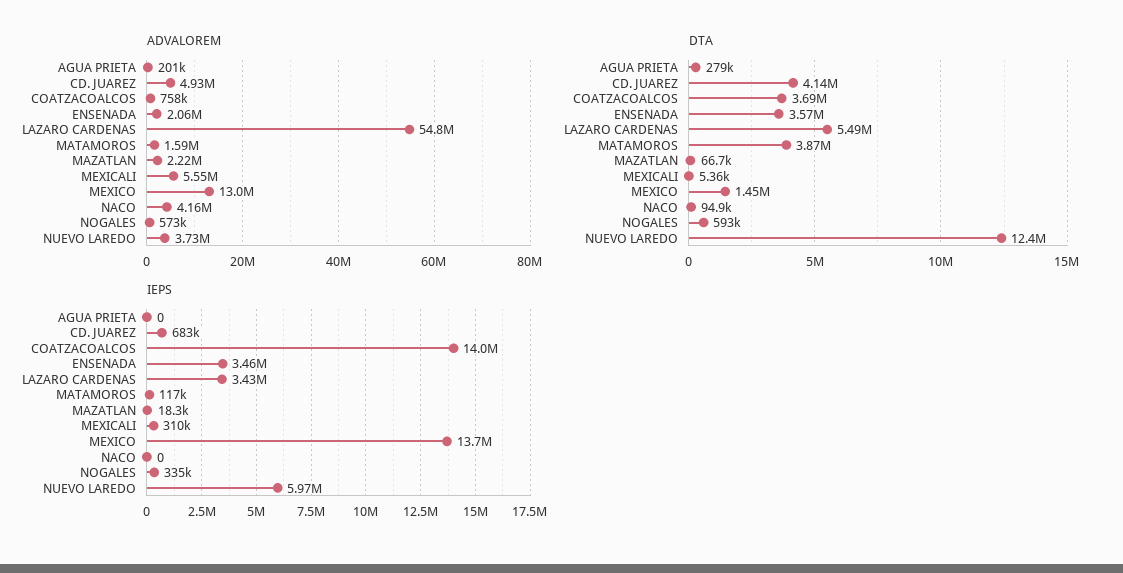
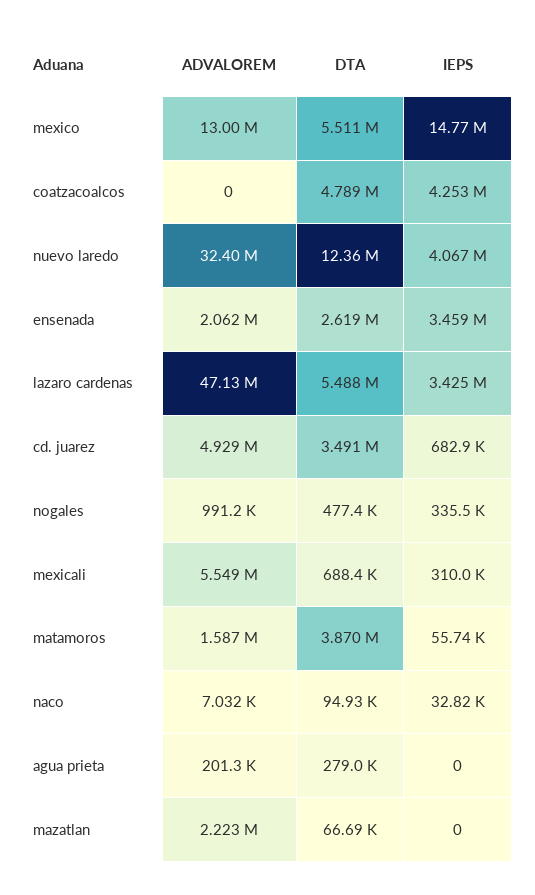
  {
    "ADVALOREM": {
      "AGUA PRIETA": 201300,
      "CD. JUAREZ": 4929000,
-     "COATZACOALCOS": 758000,
+     "COATZACOALCOS": 0,
      "ENSENADA": 2062000,
-     "LAZARO CARDENAS": 54800000,
+     "LAZARO CARDENAS": 47130000,
      "MATAMOROS": 1587000,
      "MAZATLAN": 2223000,
      "MEXICALI": 5549000,
      "MEXICO": 13000000,
-     "NACO": 4160000,
+     "NACO": 7032,
-     "NOGALES": 573000,
+     "NOGALES": 991200,
-     "NUEVO LAREDO": 3730000
+     "NUEVO LAREDO": 32400000
    },
    "DTA": {
      "AGUA PRIETA": 279000,
-     "CD. JUAREZ": 4140000,
+     "CD. JUAREZ": 3491000,
-     "COATZACOALCOS": 3690000,
+     "COATZACOALCOS": 4789000,
-     "ENSENADA": 3570000,
+     "ENSENADA": 2619000,
      "LAZARO CARDENAS": 5488000,
      "MATAMOROS": 3870000,
      "MAZATLAN": 66690,
-     "MEXICALI": 5360,
+     "MEXICALI": 688400,
-     "MEXICO": 1450000,
+     "MEXICO": 5511000,
      "NACO": 94930,
-     "NOGALES": 593000,
+     "NOGALES": 477400,
      "NUEVO LAREDO": 12360000
    },
    "IEPS": {
      "AGUA PRIETA": 0,
      "CD. JUAREZ": 682900,
-     "COATZACOALCOS": 14000000,
+     "COATZACOALCOS": 4253000,
      "ENSENADA": 3459000,
      "LAZARO CARDENAS": 3425000,
-     "MATAMOROS": 117000,
+     "MATAMOROS": 55740,
-     "MAZATLAN": 18300,
+     "MAZATLAN": 0,
      "MEXICALI": 310000,
-     "MEXICO": 13700000,
+     "MEXICO": 14770000,
-     "NACO": 0,
+     "NACO": 32820,
      "NOGALES": 335500,
-     "NUEVO LAREDO": 5970000
+     "NUEVO LAREDO": 4067000
    }
  }

